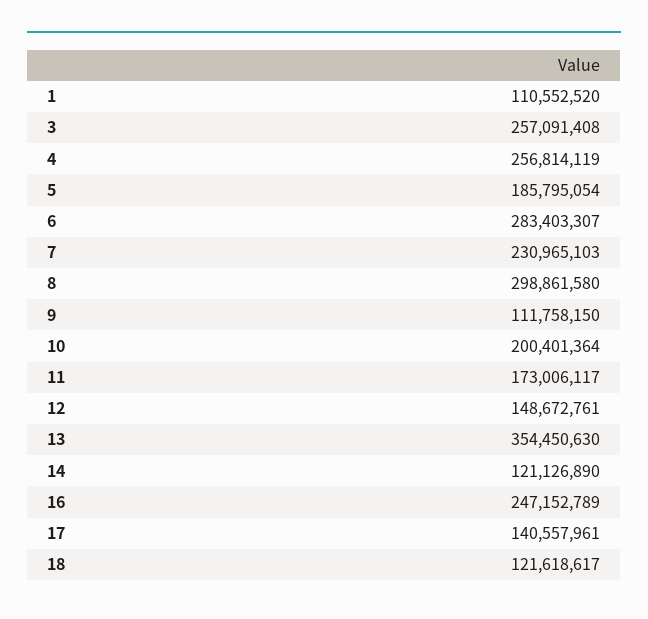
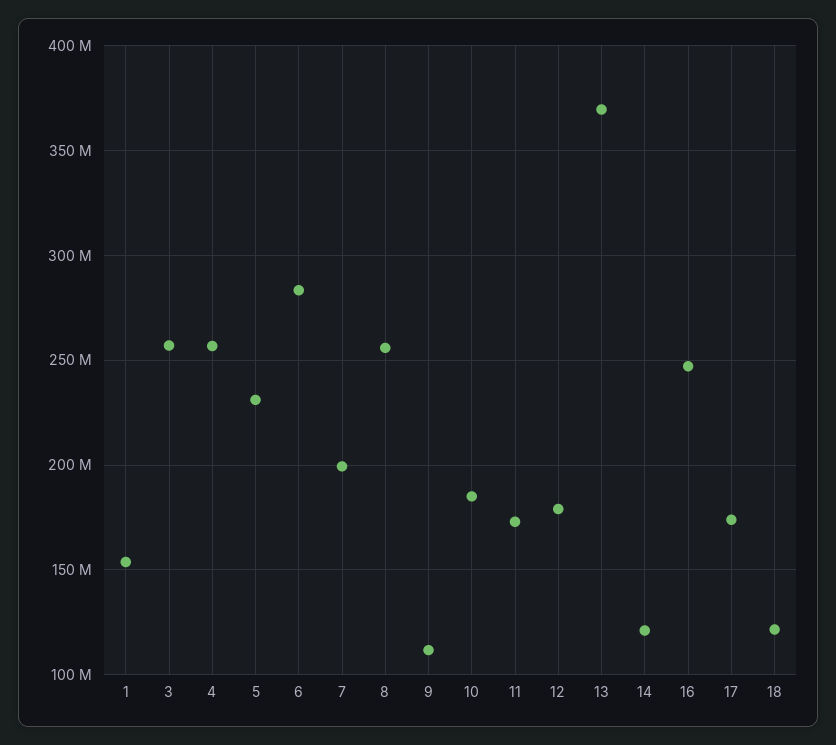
  {
-   "1": 110552520,
+   "1": 155000000,
    "3": 257091408,
    "4": 256814119,
-   "5": 185795054,
+   "5": 230000000,
    "6": 283403307,
-   "7": 230965103,
+   "7": 200000000,
-   "8": 298861580,
+   "8": 255000000,
    "9": 111758150,
-   "10": 200401364,
+   "10": 185000000,
    "11": 173006117,
-   "12": 148672761,
+   "12": 180000000,
-   "13": 354450630,
+   "13": 370000000,
    "14": 121126890,
    "16": 247152789,
-   "17": 140557961,
+   "17": 175000000,
    "18": 121618617
  }

